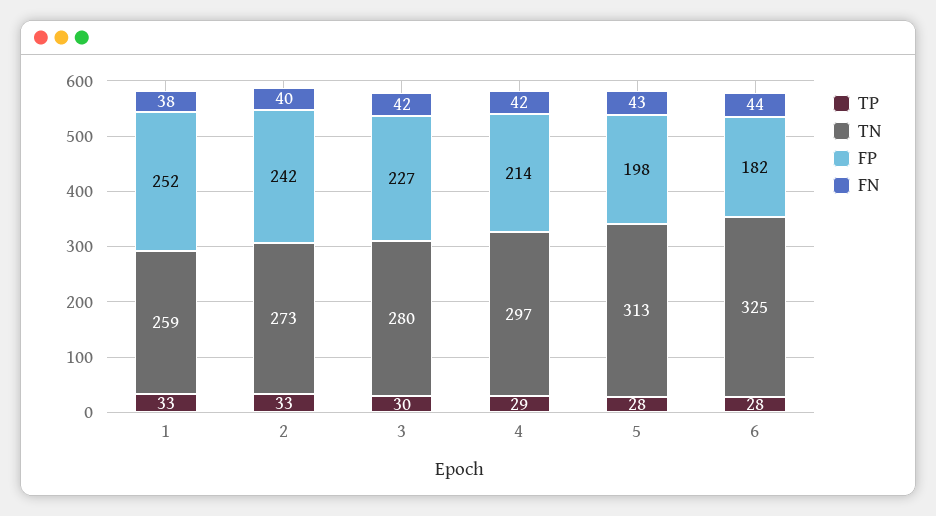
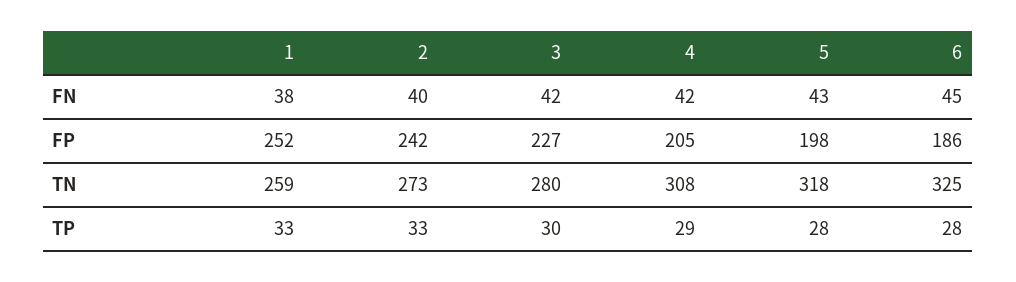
  {
    "TP": {
      "1": 33,
      "2": 33,
      "3": 30,
      "4": 29,
      "5": 28,
      "6": 28
    },
    "TN": {
      "1": 259,
      "2": 273,
      "3": 280,
-     "4": 297,
+     "4": 308,
-     "5": 313,
+     "5": 318,
      "6": 325
    },
    "FP": {
      "1": 252,
      "2": 242,
      "3": 227,
-     "4": 214,
+     "4": 205,
      "5": 198,
-     "6": 182
+     "6": 186
    },
    "FN": {
      "1": 38,
      "2": 40,
      "3": 42,
      "4": 42,
      "5": 43,
-     "6": 44
+     "6": 45
    }
  }

